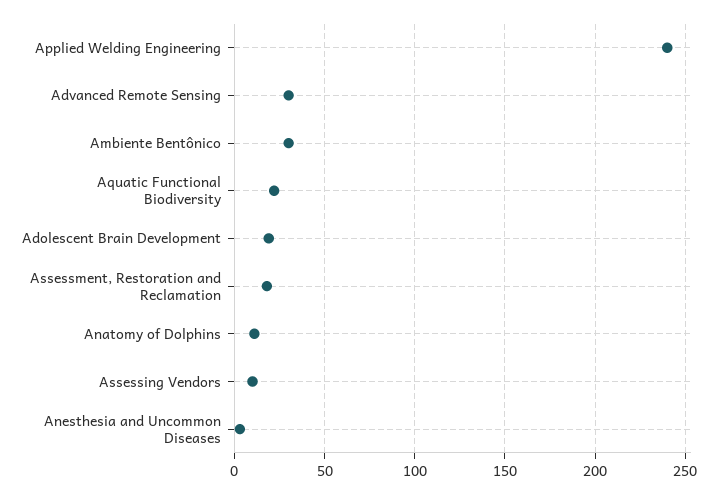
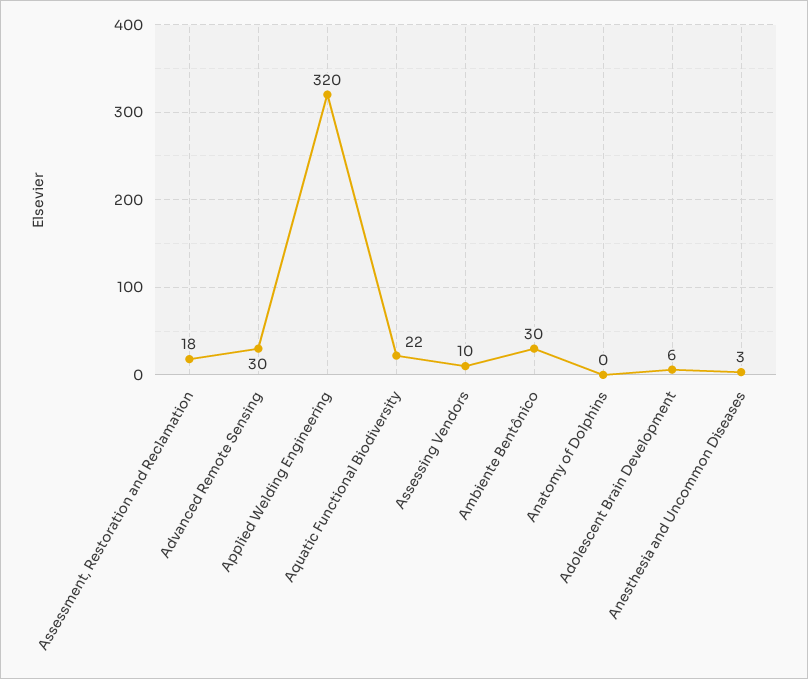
  {
-   "Applied Welding Engineering": 240,
+   "Applied Welding Engineering": 320,
    "Advanced Remote Sensing": 30,
    "Ambiente Bentônico": 30,
    "Aquatic Functional Biodiversity": 22,
-   "Adolescent Brain Development": 20,
+   "Adolescent Brain Development": 6,
    "Assessment, Restoration and Reclamation": 18,
-   "Anatomy of Dolphins": 10,
+   "Anatomy of Dolphins": 0,
    "Assessing Vendors": 10,
    "Anesthesia and Uncommon Diseases": 3
  }

